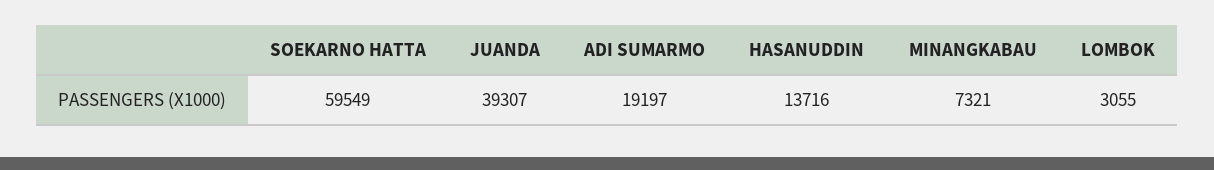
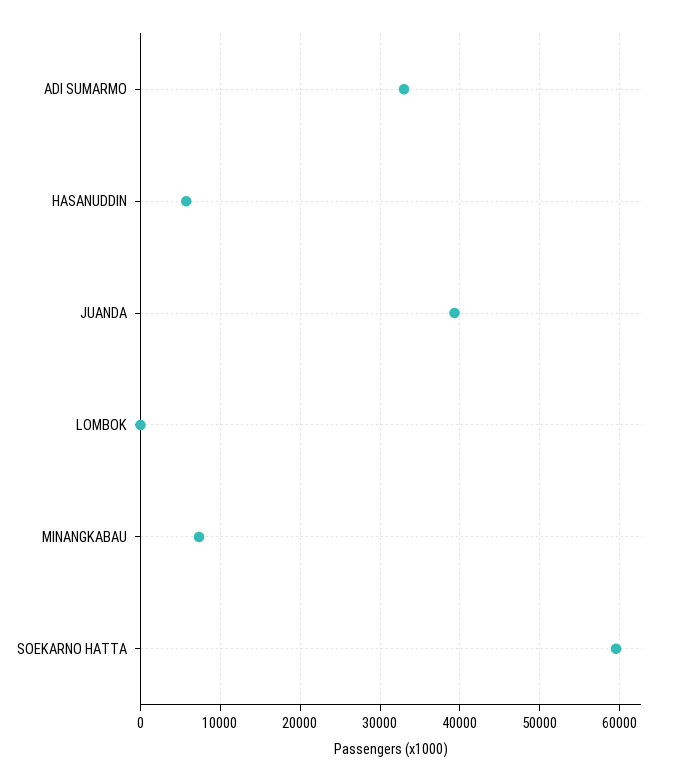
  {
    "SOEKARNO HATTA": 59549,
    "JUANDA": 39307,
-   "ADI SUMARMO": 19197,
+   "ADI SUMARMO": 33000,
-   "HASANUDDIN": 13716,
+   "HASANUDDIN": 6000,
    "MINANGKABAU": 7321,
-   "LOMBOK": 3055
+   "LOMBOK": 0
  }

